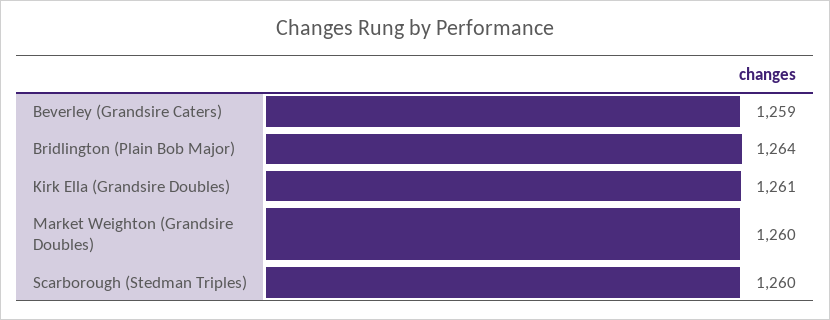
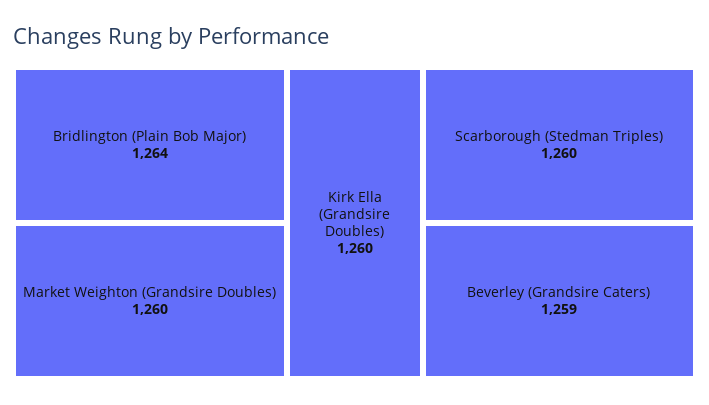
  {
    "Beverley (Grandsire Caters)": 1259,
    "Bridlington (Plain Bob Major)": 1264,
-   "Kirk Ella (Grandsire Doubles)": 1261,
+   "Kirk Ella (Grandsire Doubles)": 1260,
    "Market Weighton (Grandsire Doubles)": 1260,
    "Scarborough (Stedman Triples)": 1260
  }

